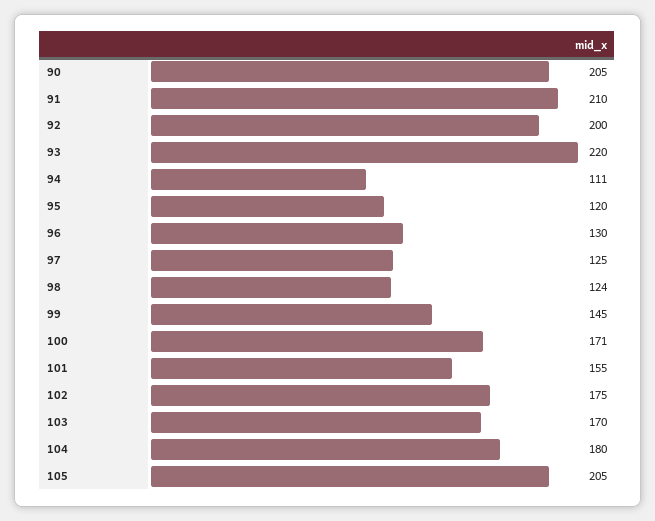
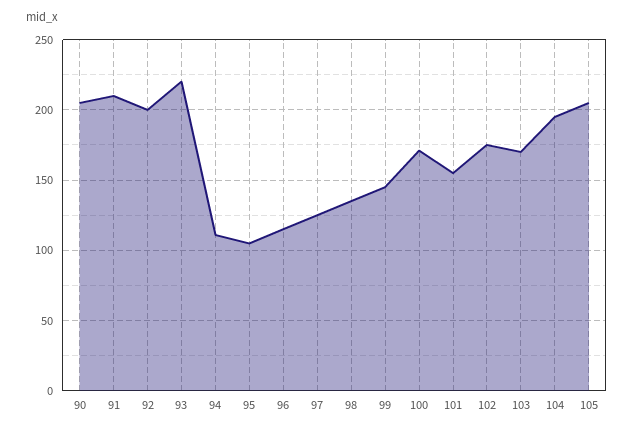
  {
    "90": 205,
    "91": 210,
    "92": 200,
    "93": 220,
    "94": 111,
-   "95": 120,
+   "95": 105,
-   "96": 130,
+   "96": 115,
    "97": 125,
-   "98": 124,
+   "98": 135,
    "99": 145,
    "100": 171,
    "101": 155,
    "102": 175,
    "103": 170,
-   "104": 180,
+   "104": 195,
    "105": 205
  }

